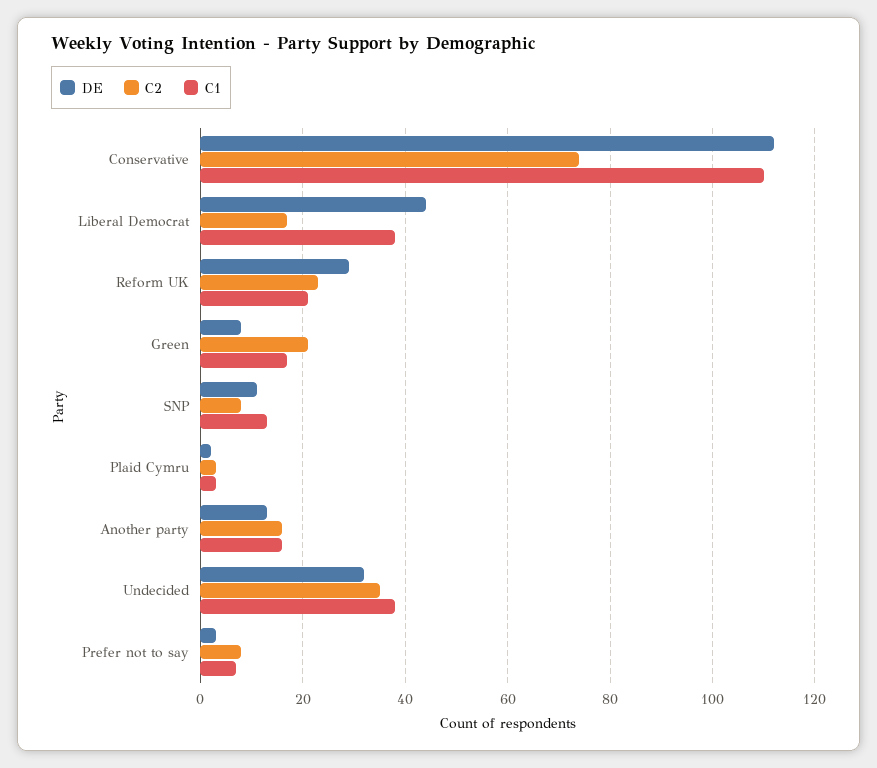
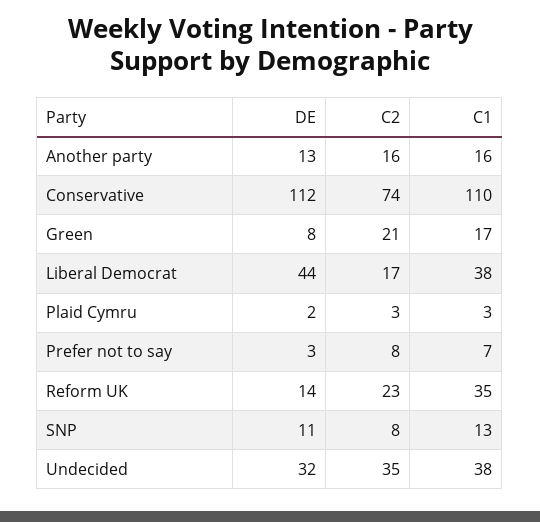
  {
    "DE": {
      "Conservative": 112,
      "Liberal Democrat": 44,
-     "Reform UK": 30,
+     "Reform UK": 14,
      "Green": 8,
      "SNP": 11,
      "Plaid Cymru": 2,
      "Another party": 13,
      "Undecided": 32,
      "Prefer not to say": 3
    },
    "C2": {
      "Conservative": 74,
      "Liberal Democrat": 17,
      "Reform UK": 23,
      "Green": 21,
      "SNP": 8,
      "Plaid Cymru": 3,
      "Another party": 16,
      "Undecided": 35,
      "Prefer not to say": 8
    },
    "C1": {
      "Conservative": 110,
      "Liberal Democrat": 38,
-     "Reform UK": 20,
+     "Reform UK": 35,
      "Green": 17,
      "SNP": 13,
      "Plaid Cymru": 3,
      "Another party": 16,
      "Undecided": 38,
      "Prefer not to say": 7
    }
  }

